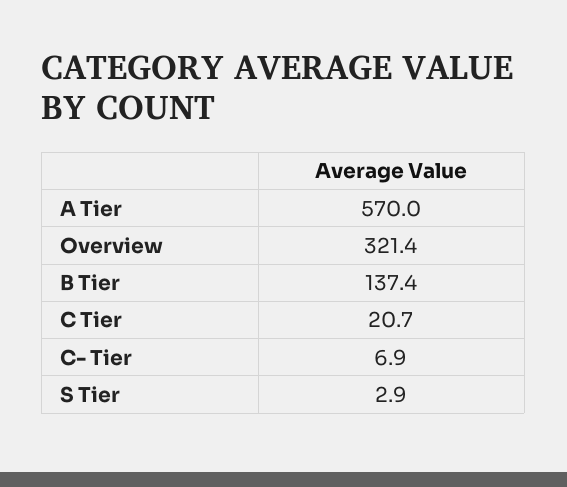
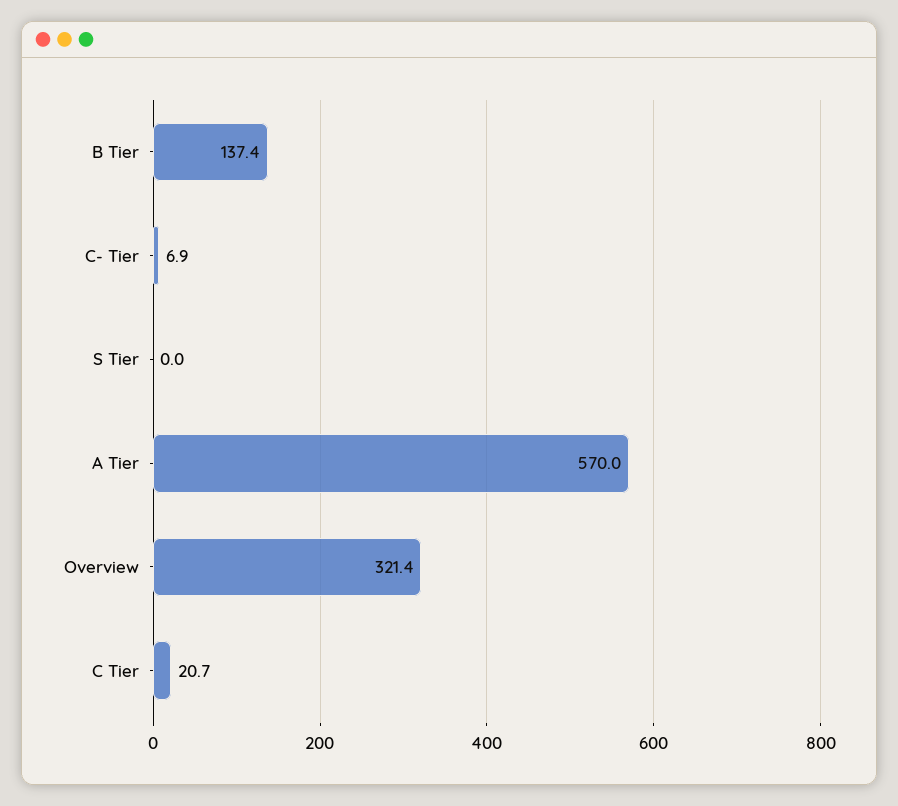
  {
    "A Tier": 570,
    "Overview": 321.4,
    "B Tier": 137.4,
    "C Tier": 20.7,
    "C- Tier": 6.9,
-   "S Tier": 2.9
+   "S Tier": 0
  }

